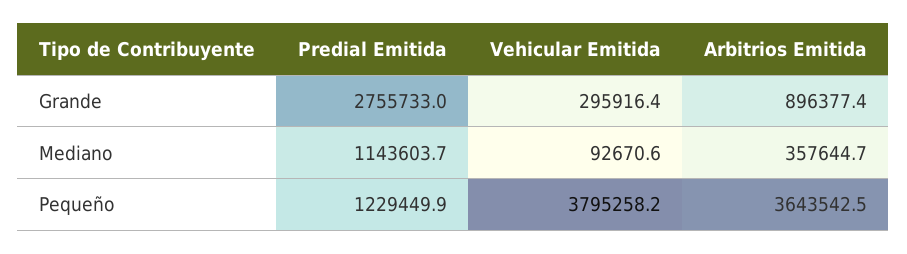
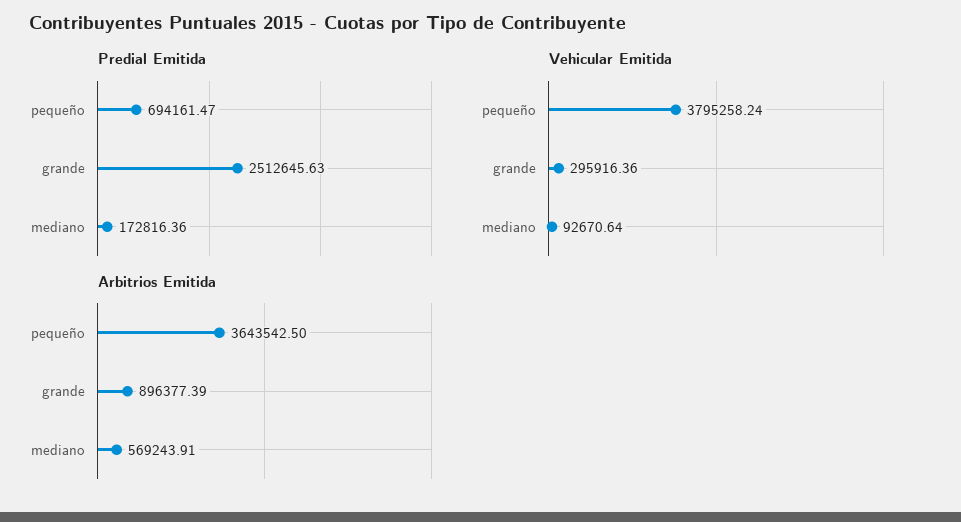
  {
    "Predial Emitida": {
-     "Grande": 2755733,
+     "Grande": 2512645.63,
-     "Mediano": 1143603.7,
+     "Mediano": 172816.36,
-     "Pequeño": 1229449.9
+     "Pequeño": 694161.47
    },
    "Vehicular Emitida": {
      "Grande": 295916.36,
      "Mediano": 92670.64,
      "Pequeño": 3795258.24
    },
    "Arbitrios Emitida": {
      "Grande": 896377.39,
-     "Mediano": 357644.7,
+     "Mediano": 569243.91,
      "Pequeño": 3643542.5
    }
  }

